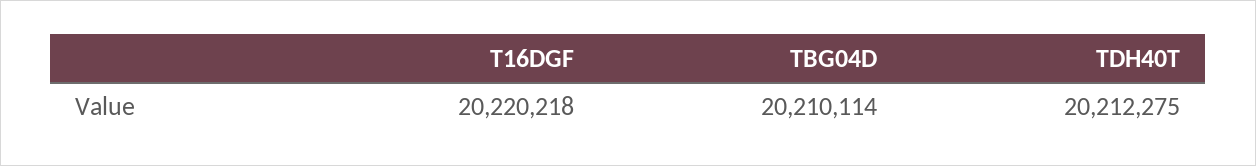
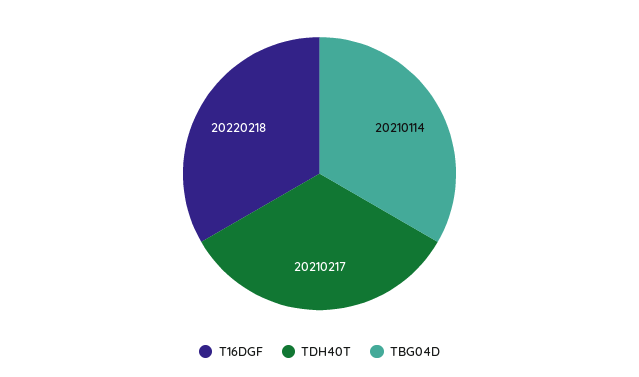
  {
    "T16DGF": 20220218,
    "TBG04D": 20210114,
-   "TDH40T": 20212275
+   "TDH40T": 20210217
  }

